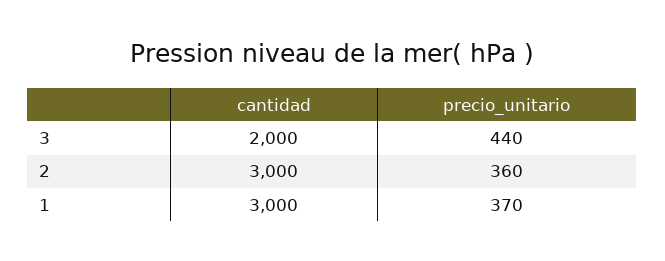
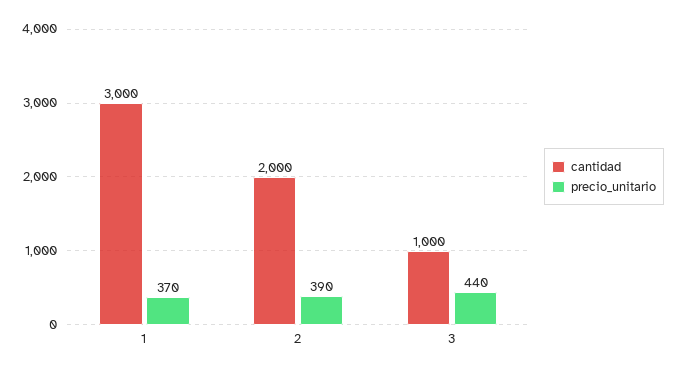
  {
    "cantidad": {
-     "3": 2000,
+     "3": 1000,
-     "2": 3000,
+     "2": 2000,
      "1": 3000
    },
    "precio_unitario": {
      "3": 440,
-     "2": 360,
+     "2": 390,
      "1": 370
    }
  }

